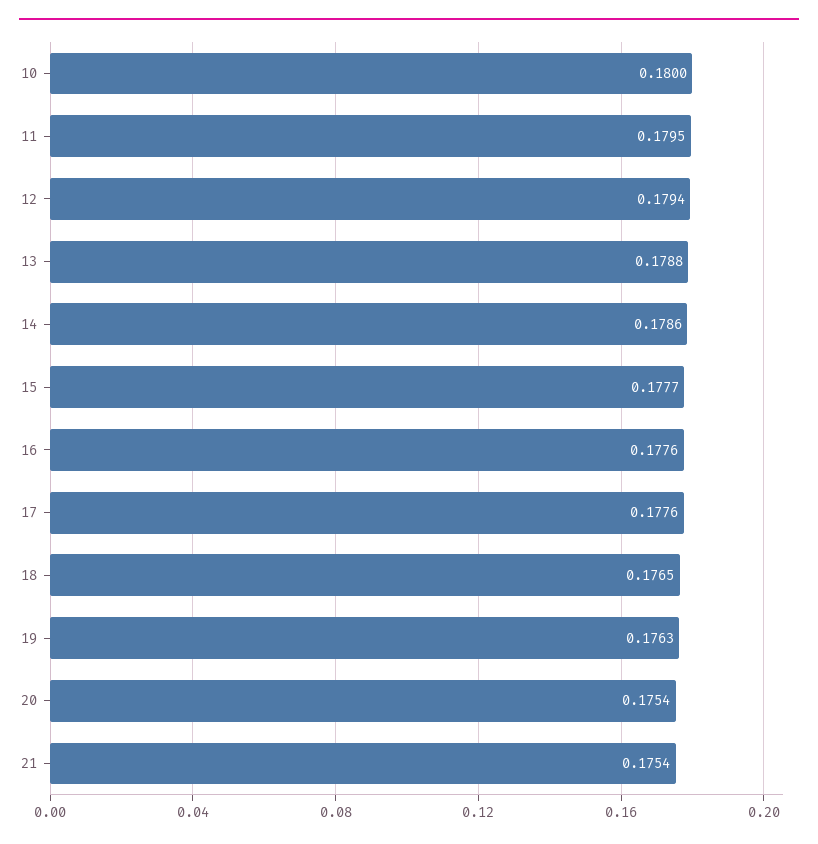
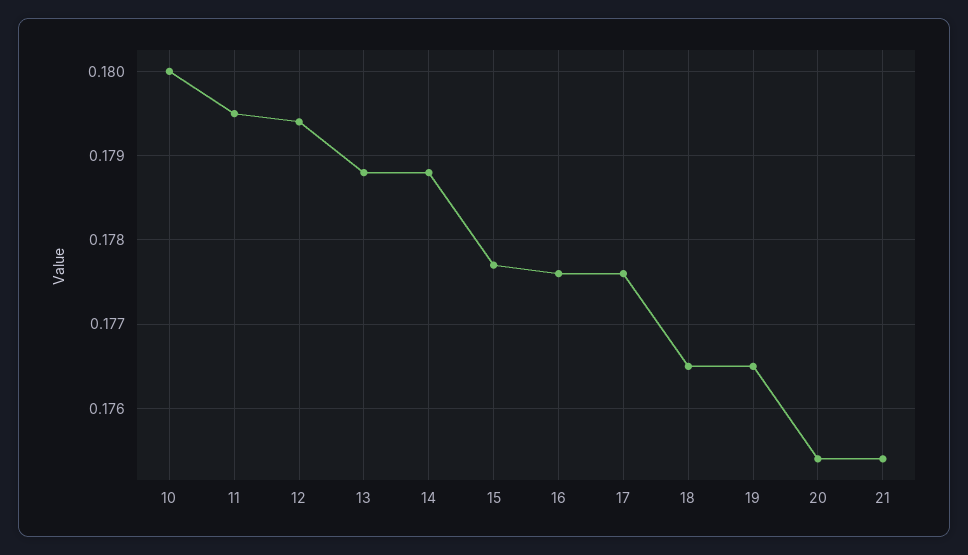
  {
    "10": 0.18,
    "11": 0.1795,
    "12": 0.1794,
    "13": 0.1788,
-   "14": 0.1786,
+   "14": 0.1788,
    "15": 0.1777,
    "16": 0.1776,
    "17": 0.1776,
    "18": 0.1765,
-   "19": 0.1763,
+   "19": 0.1765,
    "20": 0.1754,
    "21": 0.1754
  }

